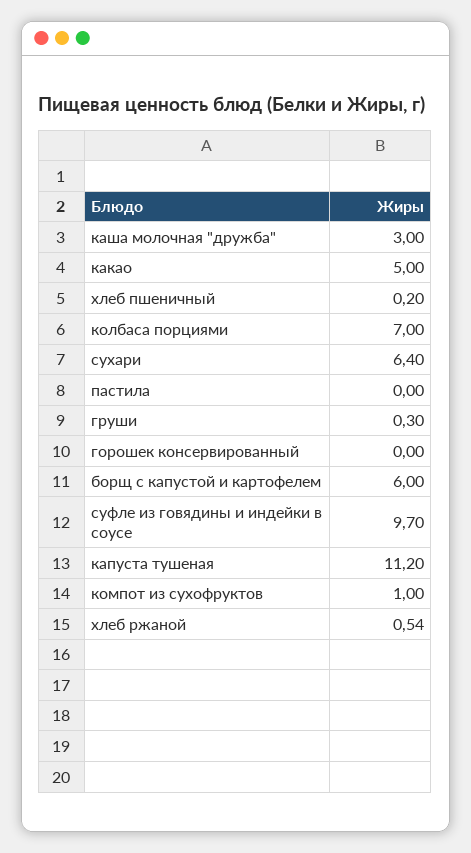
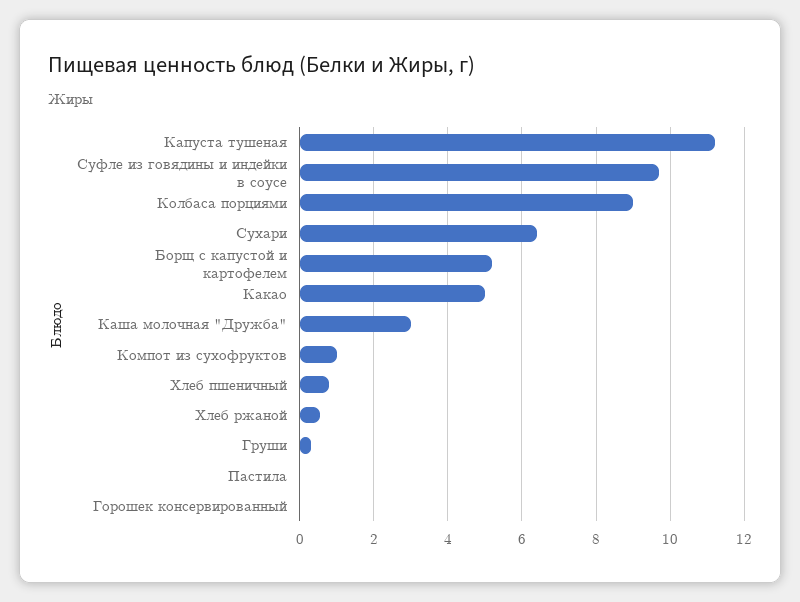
  {
    "каша молочная \"дружба\"": 3,
    "какао": 5,
-   "хлеб пшеничный": 0.2,
+   "хлеб пшеничный": 0.8,
-   "колбаса порциями": 7,
+   "колбаса порциями": 9,
    "сухари": 6.4,
    "пастила": 0,
    "груши": 0.3,
    "горошек консервированный": 0,
-   "борщ с капустой и картофелем": 6,
+   "борщ с капустой и картофелем": 5.2,
    "суфле из говядины и индейки в соусе": 9.7,
    "капуста тушеная": 11.2,
    "компот из сухофруктов": 1,
    "хлеб ржаной": 0.54
  }

